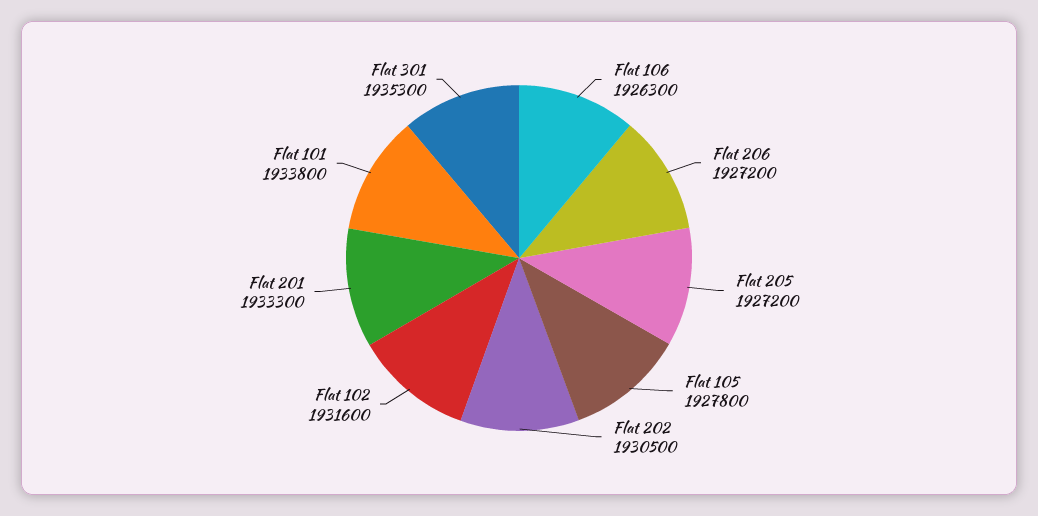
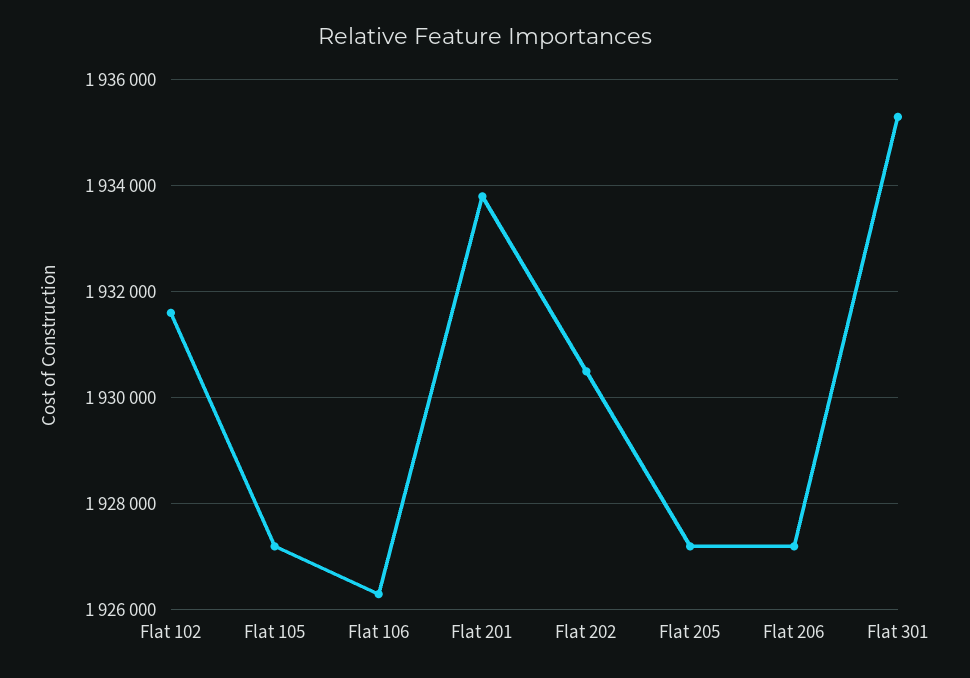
  {
    "Flat 106": 1926300,
    "Flat 206": 1927200,
    "Flat 205": 1927200,
-   "Flat 105": 1927800,
+   "Flat 105": 1927200,
    "Flat 202": 1930500,
    "Flat 102": 1931600,
-   "Flat 201": 1933300,
+   "Flat 201": 1933800,
-   "Flat 101": 1933800,
    "Flat 301": 1935300
  }

